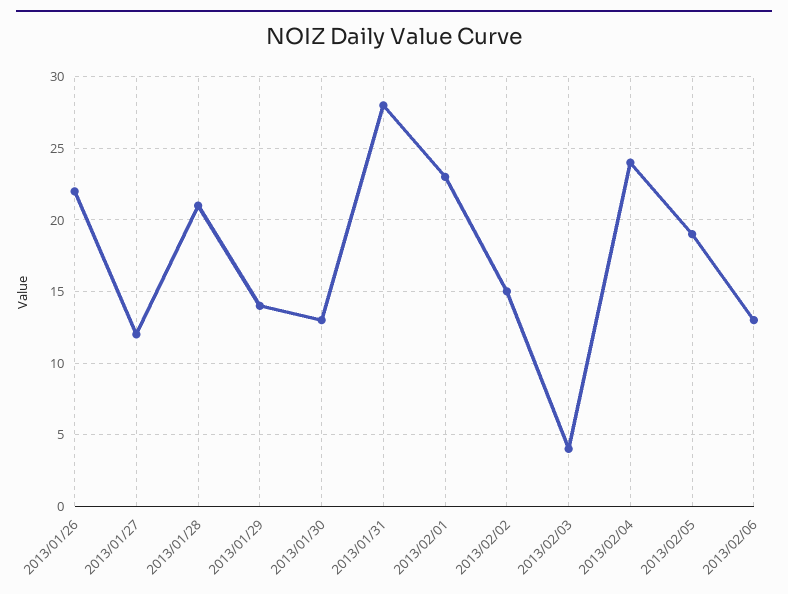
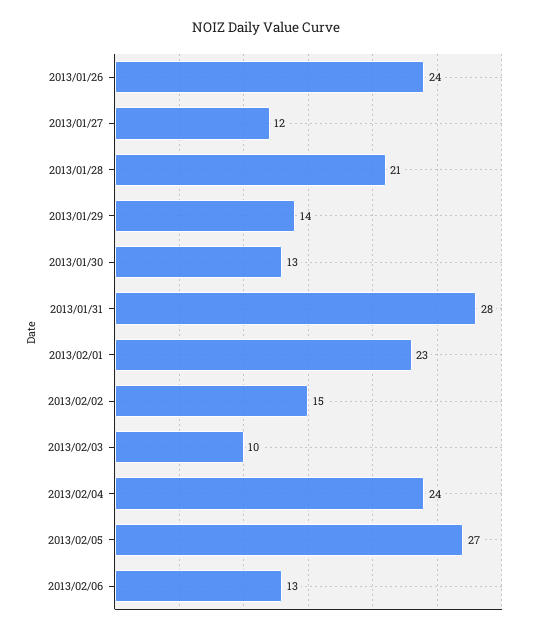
  {
-   "2013/01/26": 22,
+   "2013/01/26": 24,
    "2013/01/27": 12,
    "2013/01/28": 21,
    "2013/01/29": 14,
    "2013/01/30": 13,
    "2013/01/31": 28,
    "2013/02/01": 23,
    "2013/02/02": 15,
-   "2013/02/03": 4,
+   "2013/02/03": 10,
    "2013/02/04": 24,
-   "2013/02/05": 19,
+   "2013/02/05": 27,
    "2013/02/06": 13
  }

